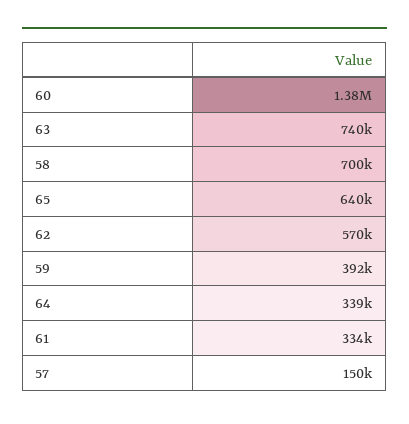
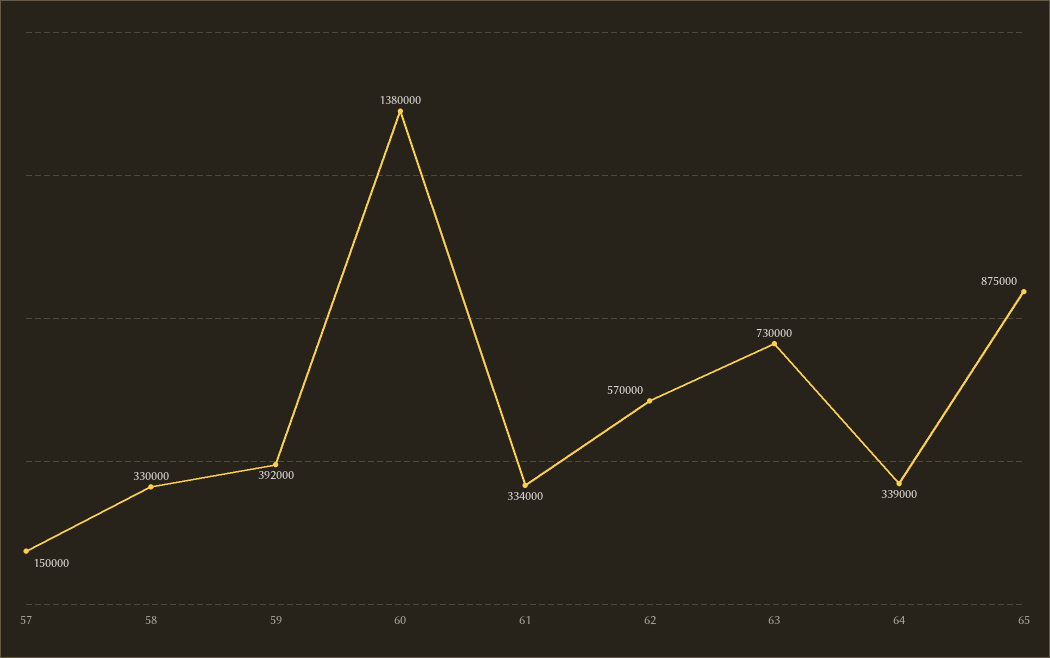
  {
    "60": 1380000,
-   "63": 740000,
+   "63": 730000,
-   "58": 700000,
+   "58": 330000,
-   "65": 640000,
+   "65": 875000,
    "62": 570000,
    "59": 392000,
    "64": 339000,
    "61": 334000,
    "57": 150000
  }

